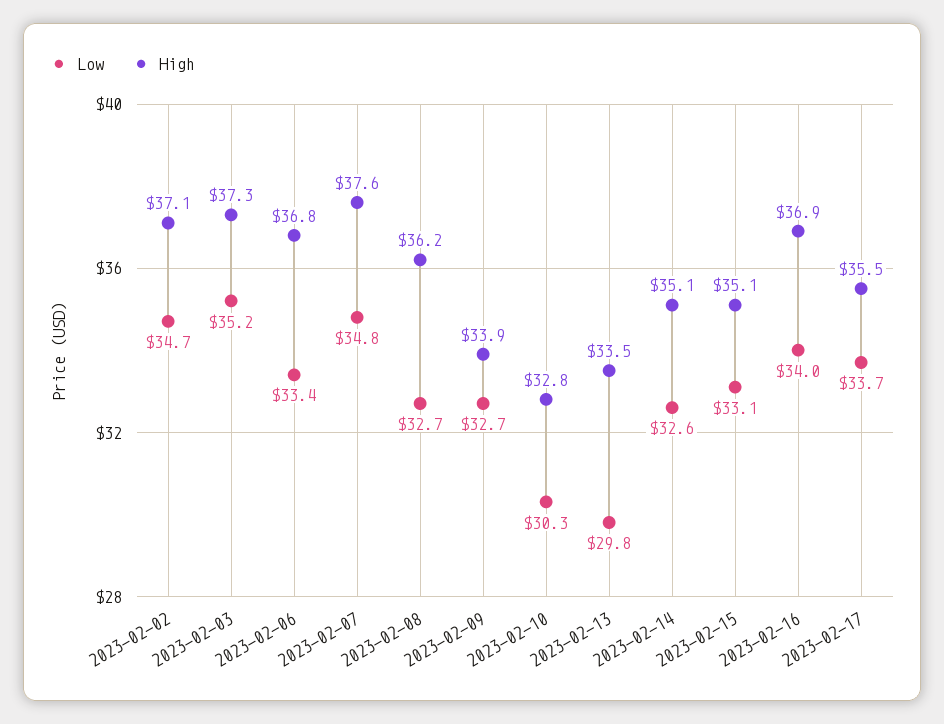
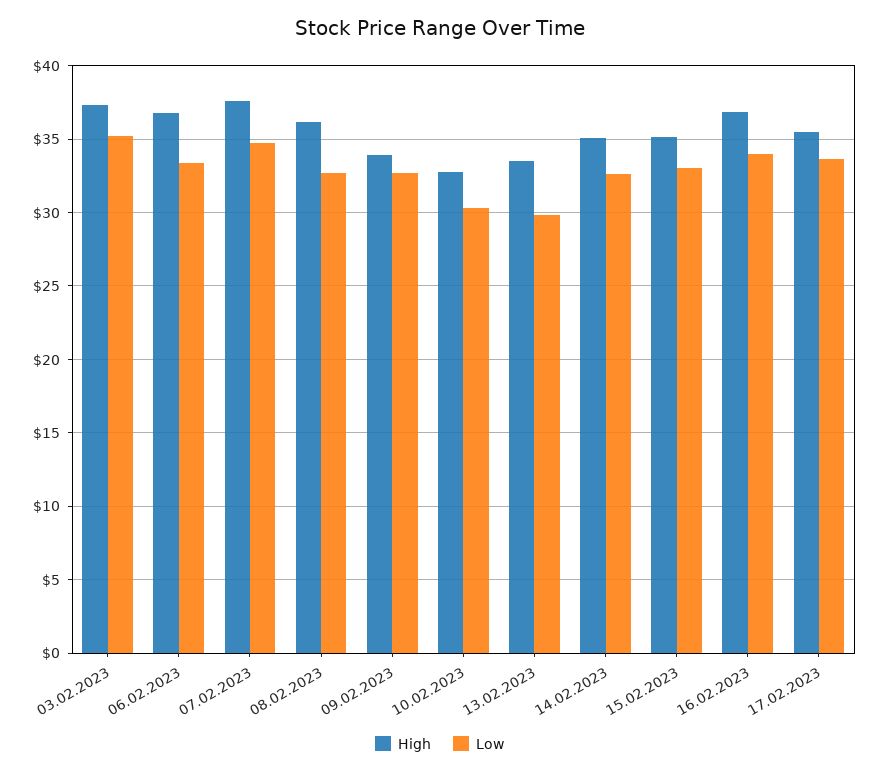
  {
    "Low": {
-     "2023-02-02": 34.7,
      "2023-02-03": 35.2,
      "2023-02-06": 33.4,
      "2023-02-07": 34.8,
      "2023-02-08": 32.7,
      "2023-02-09": 32.7,
      "2023-02-10": 30.3,
      "2023-02-13": 29.8,
      "2023-02-14": 32.6,
      "2023-02-15": 33.1,
      "2023-02-16": 34,
      "2023-02-17": 33.7
    },
    "High": {
-     "2023-02-02": 37.1,
      "2023-02-03": 37.3,
      "2023-02-06": 36.8,
      "2023-02-07": 37.6,
      "2023-02-08": 36.2,
      "2023-02-09": 33.9,
      "2023-02-10": 32.8,
      "2023-02-13": 33.5,
      "2023-02-14": 35.1,
      "2023-02-15": 35.1,
      "2023-02-16": 36.9,
      "2023-02-17": 35.5
    }
  }

